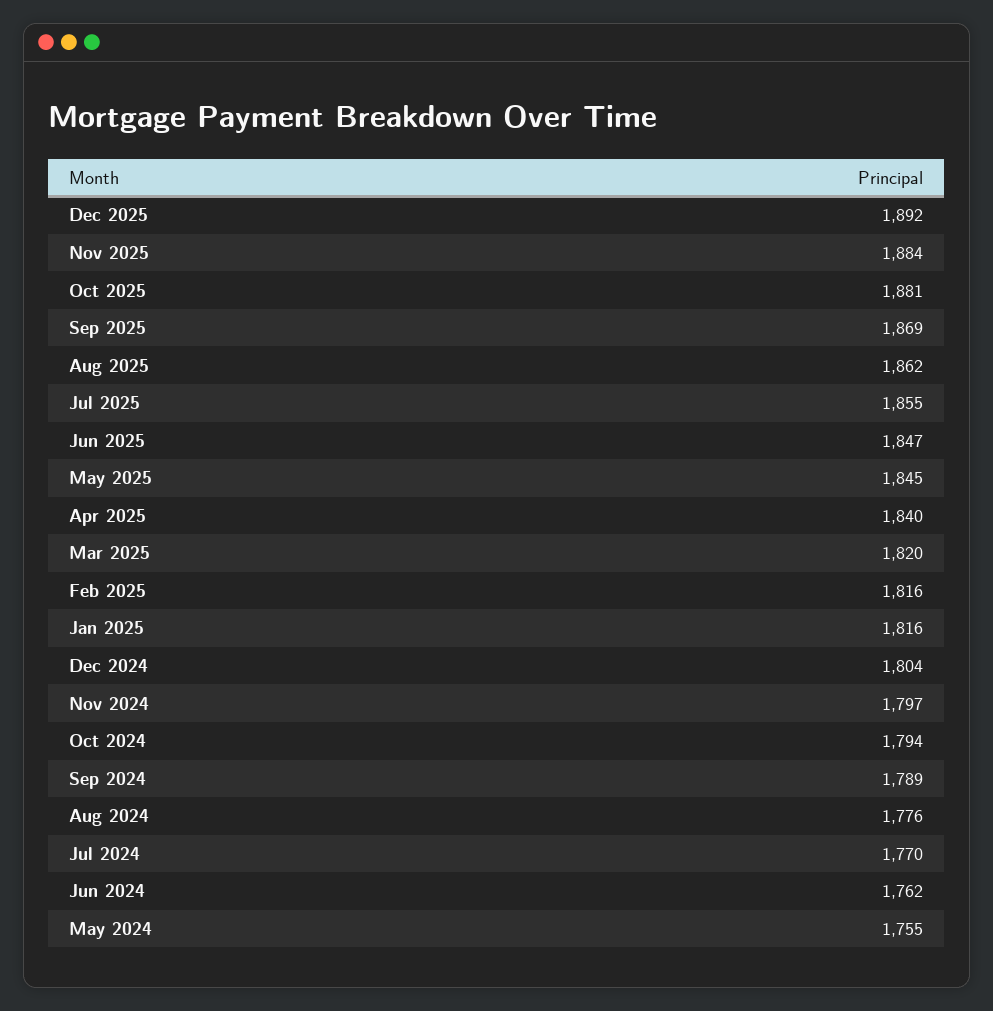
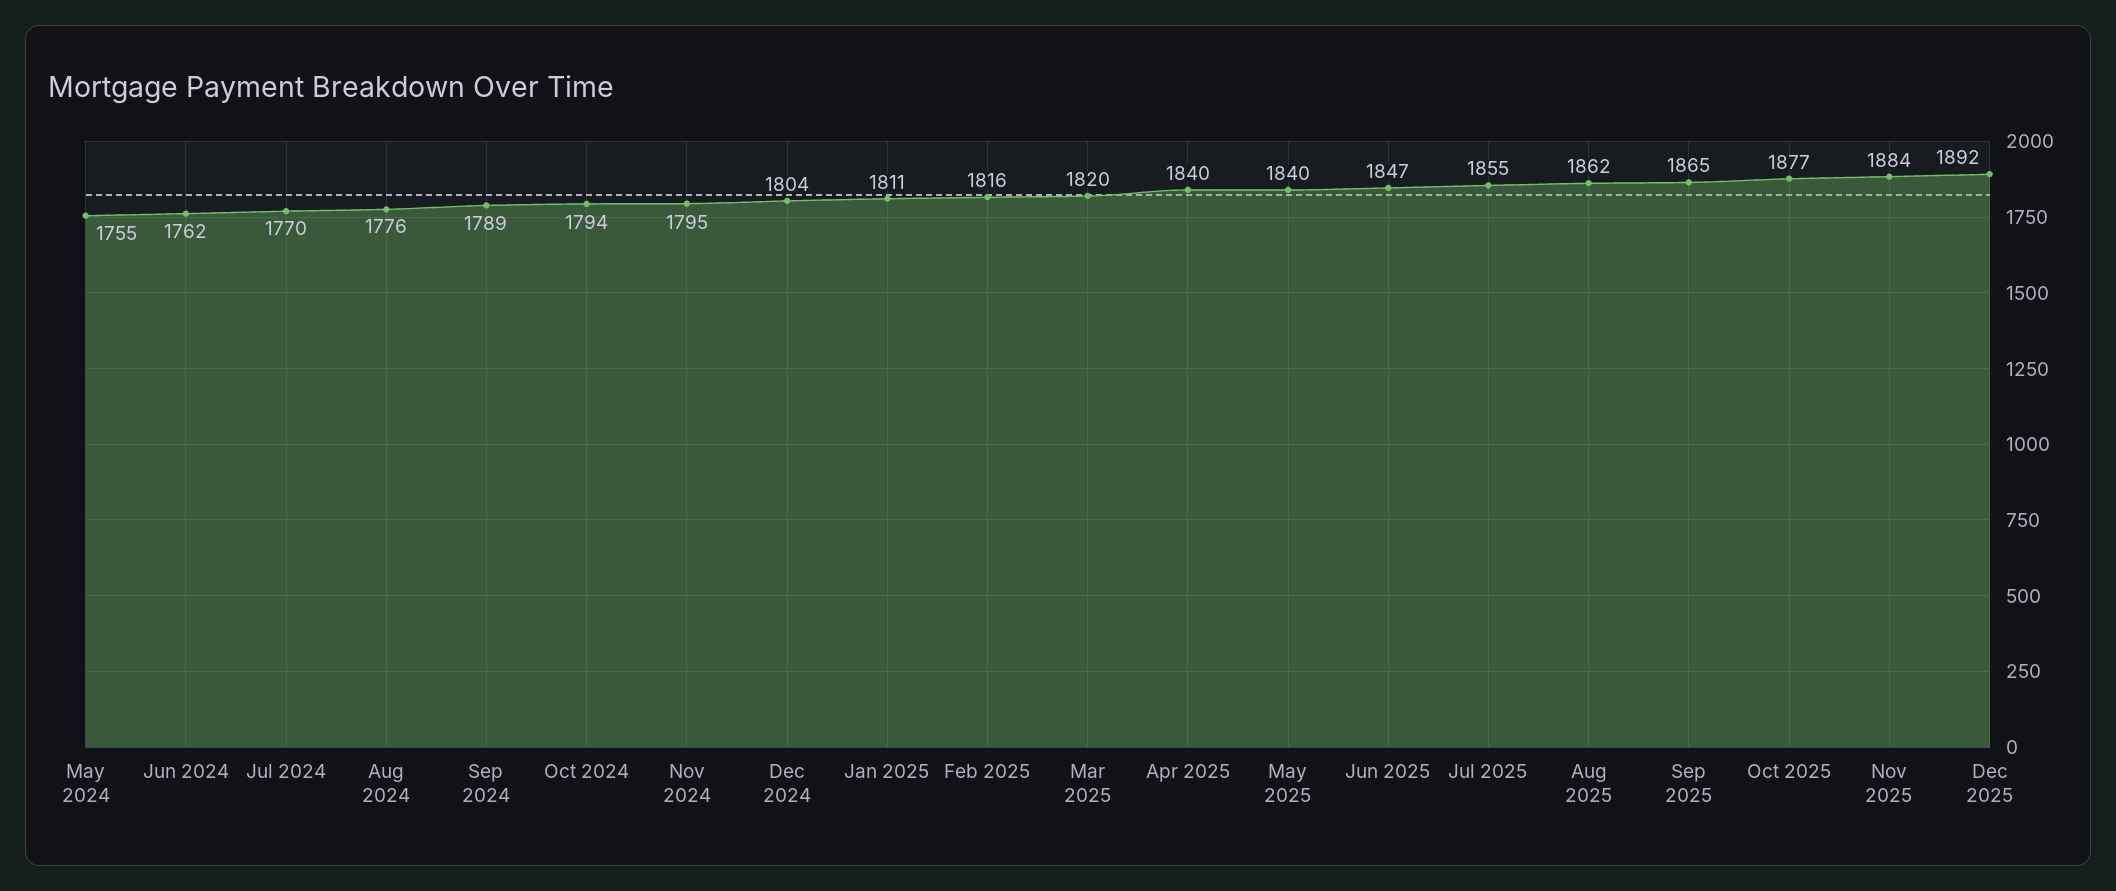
  {
    "Dec 2025": 1892,
    "Nov 2025": 1884,
-   "Oct 2025": 1881,
+   "Oct 2025": 1877,
-   "Sep 2025": 1869,
+   "Sep 2025": 1865,
    "Aug 2025": 1862,
    "Jul 2025": 1855,
    "Jun 2025": 1847,
-   "May 2025": 1845,
+   "May 2025": 1840,
    "Apr 2025": 1840,
    "Mar 2025": 1820,
    "Feb 2025": 1816,
-   "Jan 2025": 1816,
+   "Jan 2025": 1811,
    "Dec 2024": 1804,
-   "Nov 2024": 1797,
+   "Nov 2024": 1795,
    "Oct 2024": 1794,
    "Sep 2024": 1789,
    "Aug 2024": 1776,
    "Jul 2024": 1770,
    "Jun 2024": 1762,
    "May 2024": 1755
  }

